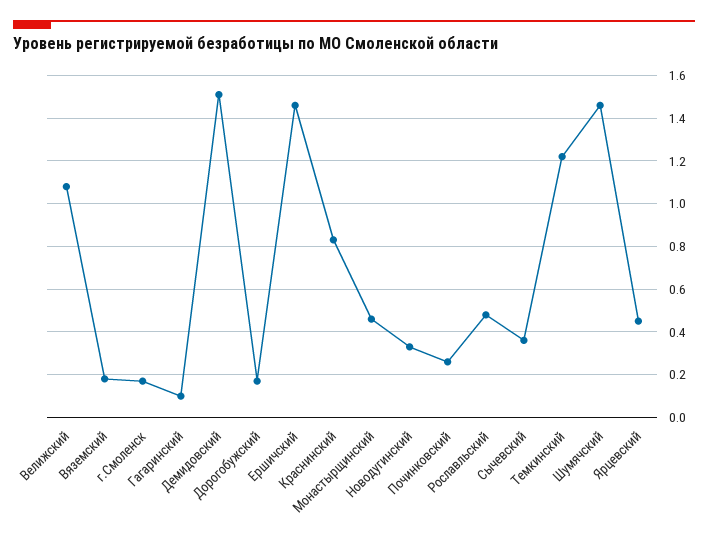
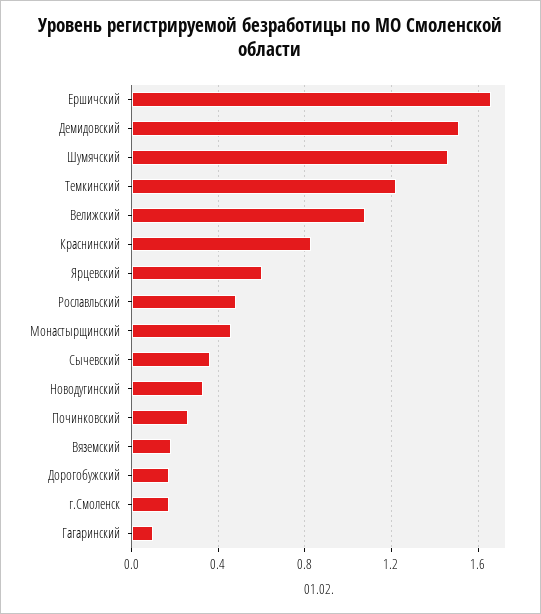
  {
    "Велижский": 1.1,
    "Вяземский": 0.2,
    "г.Смоленск": 0.15,
    "Гагаринский": 0.1,
    "Демидовский": 1.5,
    "Дорогобужский": 0.15,
-   "Ершичский": 1.45,
+   "Ершичский": 1.65,
    "Краснинский": 0.85,
    "Монастырщинский": 0.45,
    "Новодугинский": 0.35,
    "Починковский": 0.25,
    "Рославльский": 0.5,
    "Сычевский": 0.35,
    "Темкинский": 1.2,
    "Шумячский": 1.45,
-   "Ярцевский": 0.45
+   "Ярцевский": 0.6
  }

